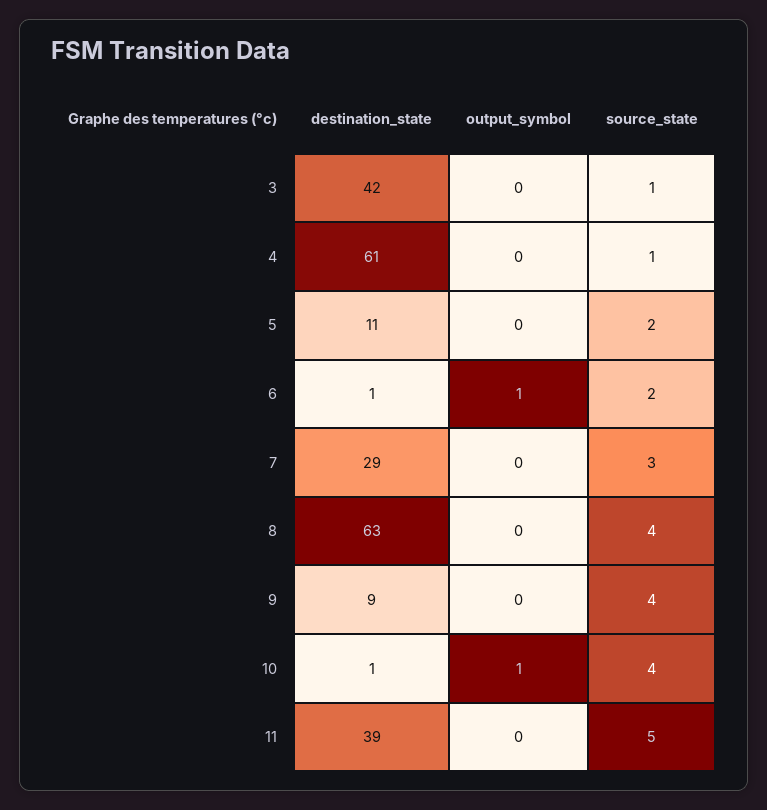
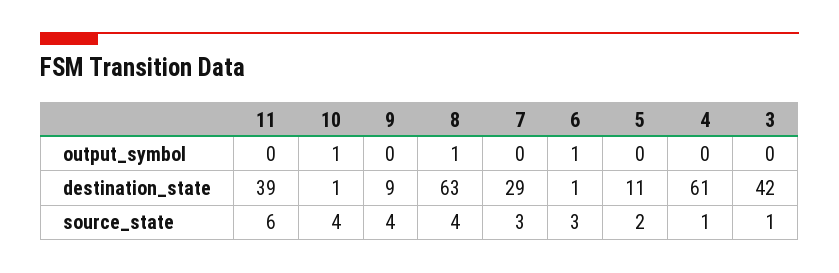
  {
    "destination_state": {
      "3": 42,
      "4": 61,
      "5": 11,
      "6": 1,
      "7": 29,
      "8": 63,
      "9": 9,
      "10": 1,
      "11": 39
    },
    "output_symbol": {
      "3": 0,
      "4": 0,
      "5": 0,
      "6": 1,
      "7": 0,
-     "8": 0,
+     "8": 1,
      "9": 0,
      "10": 1,
      "11": 0
    },
    "source_state": {
      "3": 1,
      "4": 1,
      "5": 2,
-     "6": 2,
+     "6": 3,
      "7": 3,
      "8": 4,
      "9": 4,
      "10": 4,
-     "11": 5
+     "11": 6
    }
  }

